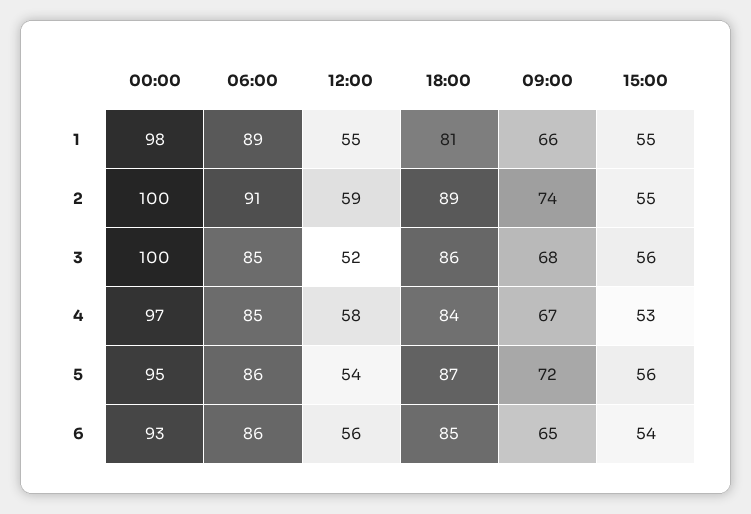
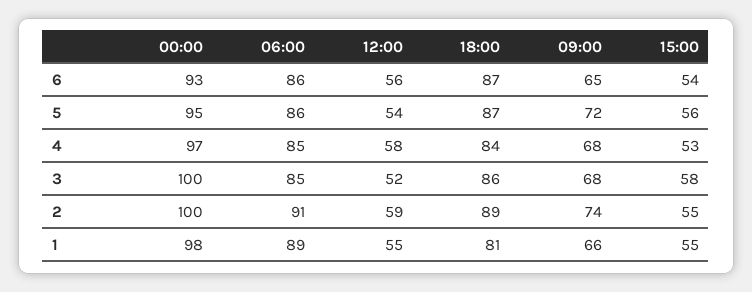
  {
    "00:00": {
      "1": 98,
      "2": 100,
      "3": 100,
      "4": 97,
      "5": 95,
      "6": 93
    },
    "06:00": {
      "1": 89,
      "2": 91,
      "3": 85,
      "4": 85,
      "5": 86,
      "6": 86
    },
    "12:00": {
      "1": 55,
      "2": 59,
      "3": 52,
      "4": 58,
      "5": 54,
      "6": 56
    },
    "18:00": {
      "1": 81,
      "2": 89,
      "3": 86,
      "4": 84,
      "5": 87,
-     "6": 85
+     "6": 87
    },
    "09:00": {
      "1": 66,
      "2": 74,
      "3": 68,
-     "4": 67,
+     "4": 68,
      "5": 72,
      "6": 65
    },
    "15:00": {
      "1": 55,
      "2": 55,
-     "3": 56,
+     "3": 58,
      "4": 53,
      "5": 56,
      "6": 54
    }
  }

